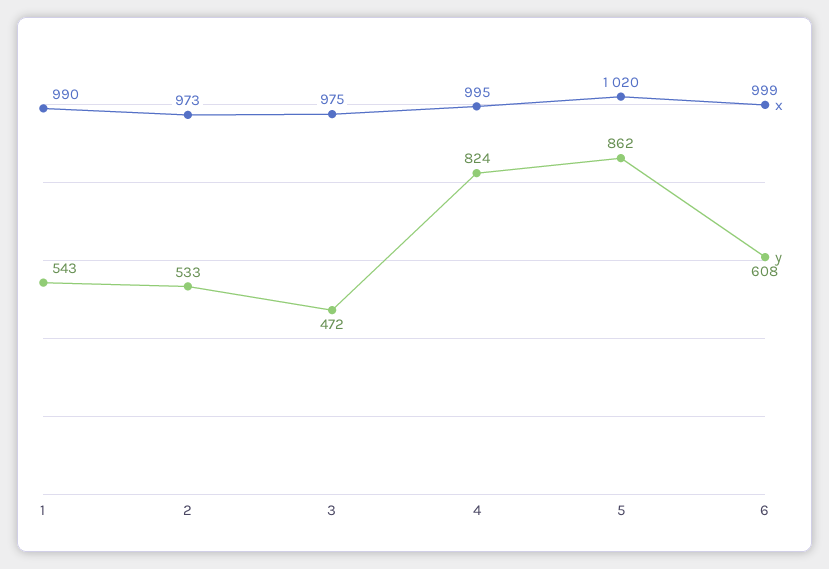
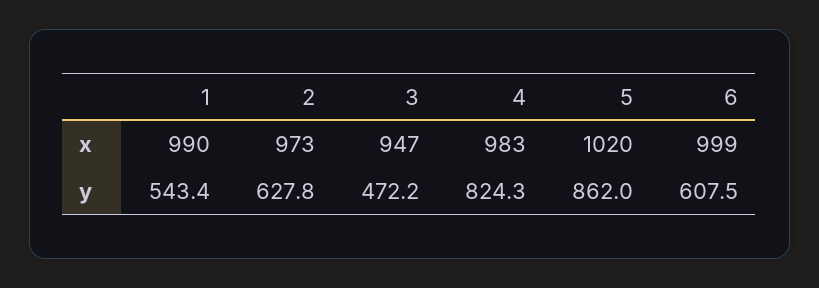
  {
    "x": {
      "1": 990,
      "2": 973,
-     "3": 975,
+     "3": 947,
-     "4": 995,
+     "4": 983,
      "5": 1020,
      "6": 999
    },
    "y": {
      "1": 543.4,
-     "2": 533,
+     "2": 627.8,
      "3": 472.2,
      "4": 824.3,
      "5": 862,
      "6": 607.5
    }
  }

